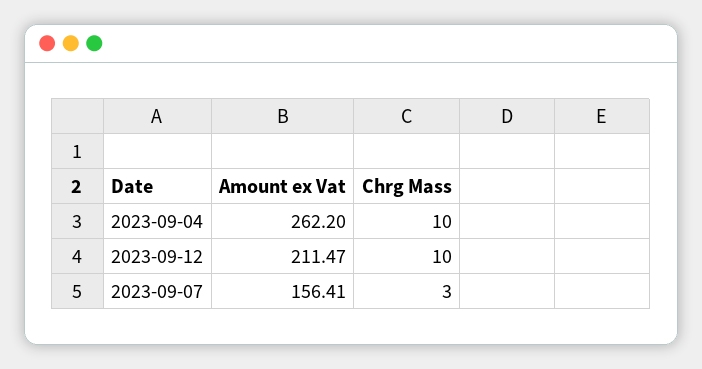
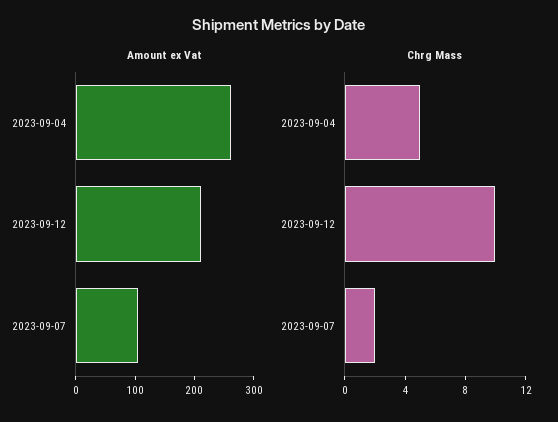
  {
    "Amount ex Vat": {
      "2023-09-04": 262.2,
      "2023-09-12": 211.47,
-     "2023-09-07": 156.41
+     "2023-09-07": 100
    },
    "Chrg Mass": {
-     "2023-09-04": 10,
+     "2023-09-04": 5,
      "2023-09-12": 10,
-     "2023-09-07": 3
+     "2023-09-07": 2
    }
  }

